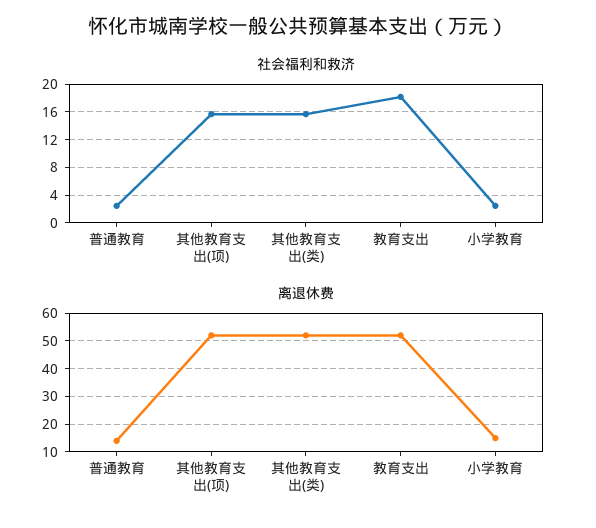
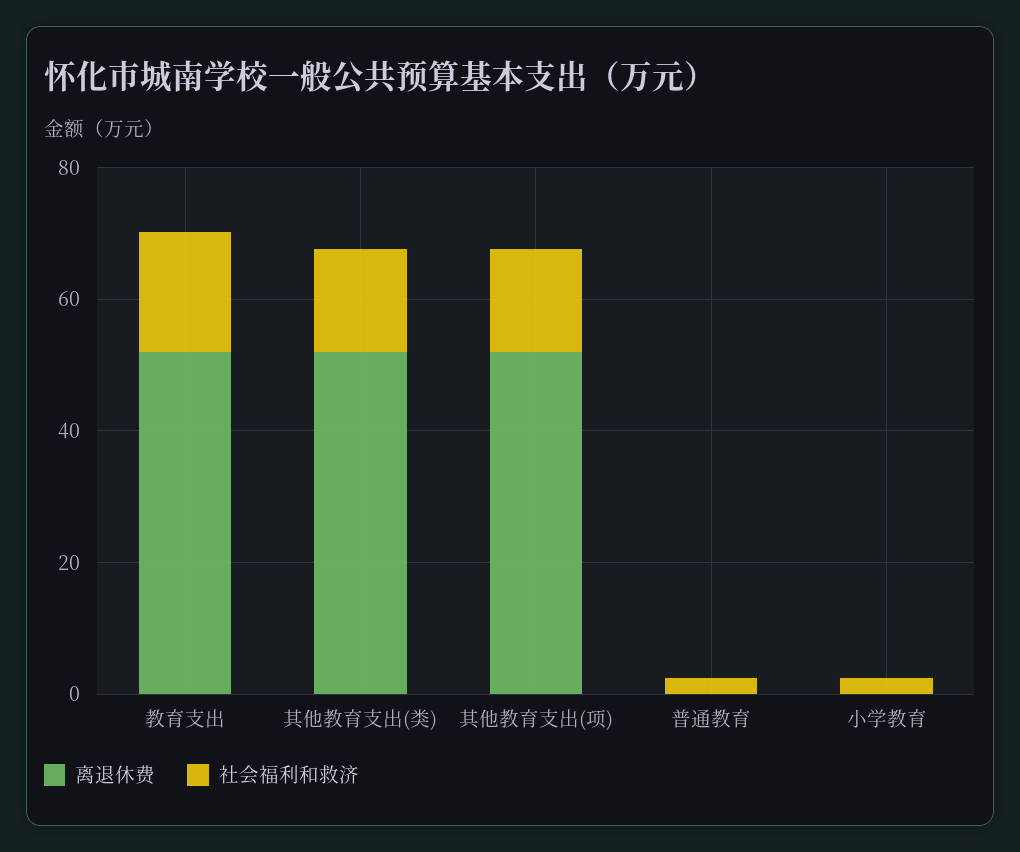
  {
    "社会福利和救济": {
      "普通教育": 2,
      "其他教育支出(项)": 16,
      "其他教育支出(类)": 16,
      "教育支出": 18,
      "小学教育": 2
    },
    "离退休费": {
-     "普通教育": 15,
+     "普通教育": 0,
      "其他教育支出(项)": 50,
      "其他教育支出(类)": 50,
      "教育支出": 50,
-     "小学教育": 15
+     "小学教育": 0
    }
  }

